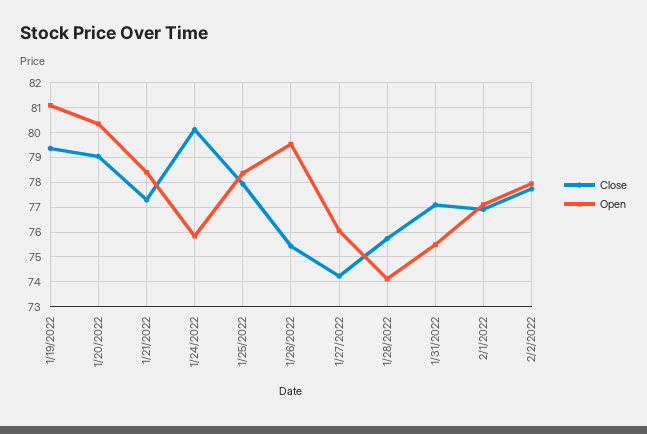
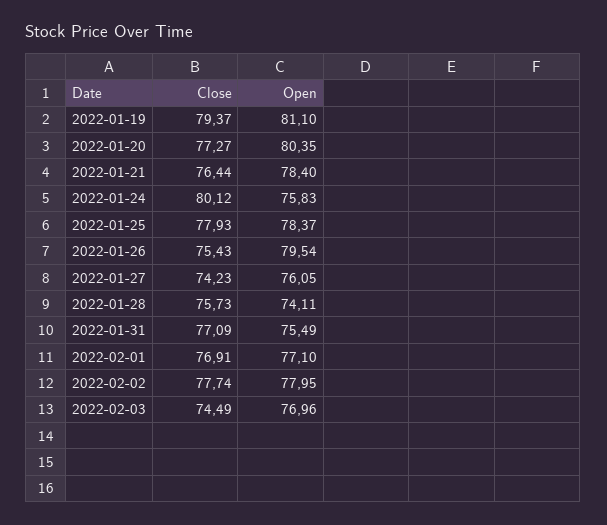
  {
    "Close": {
      "1/19/2022": 79.37,
-     "1/20/2022": 79,
+     "1/20/2022": 77.27,
-     "1/21/2022": 77.25,
+     "1/21/2022": 76.44,
      "1/24/2022": 80.12,
      "1/25/2022": 77.93,
      "1/26/2022": 75.43,
      "1/27/2022": 74.23,
      "1/28/2022": 75.73,
      "1/31/2022": 77.09,
      "2/1/2022": 76.91,
-     "2/2/2022": 77.74
+     "2/2/2022": 77.74,
+     "2022-02-03": 74.49
    },
    "Open": {
      "1/19/2022": 81.1,
      "1/20/2022": 80.35,
      "1/21/2022": 78.4,
      "1/24/2022": 75.83,
      "1/25/2022": 78.37,
      "1/26/2022": 79.54,
      "1/27/2022": 76.05,
      "1/28/2022": 74.11,
      "1/31/2022": 75.49,
      "2/1/2022": 77.1,
-     "2/2/2022": 77.95
+     "2/2/2022": 77.95,
+     "2022-02-03": 76.96
    }
  }

